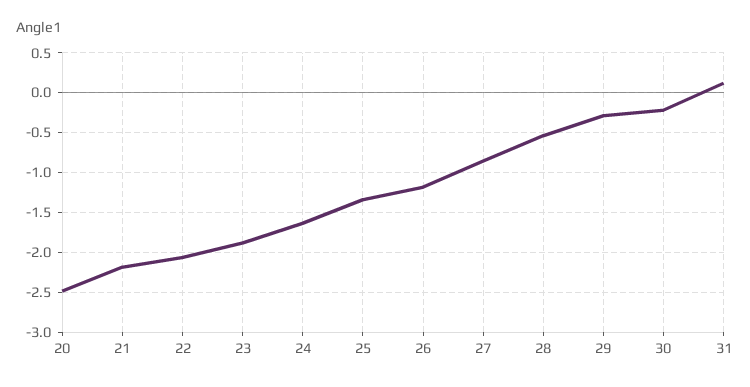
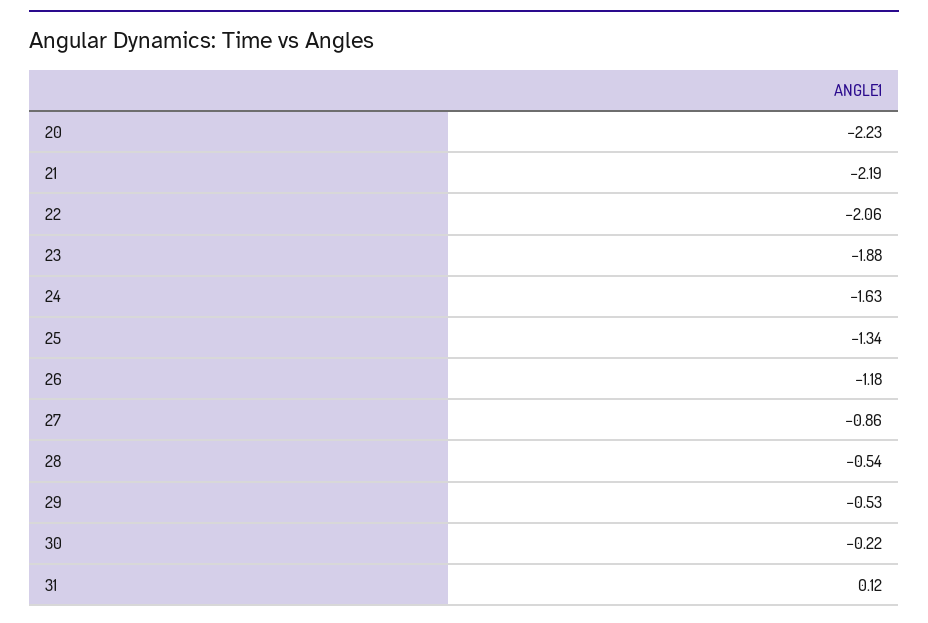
  {
-   "20": -2.5,
+   "20": -2.23,
    "21": -2.19,
    "22": -2.06,
    "23": -1.88,
    "24": -1.63,
    "25": -1.34,
    "26": -1.18,
    "27": -0.86,
    "28": -0.54,
-   "29": -0.3,
+   "29": -0.53,
    "30": -0.22,
    "31": 0.12
  }

